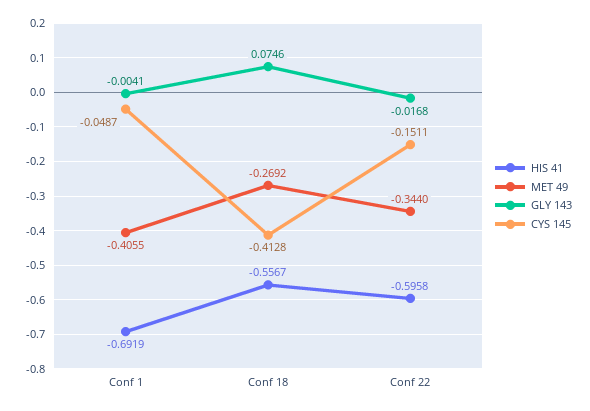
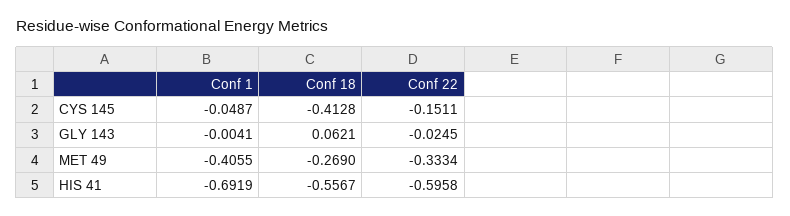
  {
    "HIS 41": {
      "Conf 1": -0.6919,
      "Conf 18": -0.5567,
      "Conf 22": -0.5958
    },
    "MET 49": {
      "Conf 1": -0.4055,
-     "Conf 18": -0.2692,
+     "Conf 18": -0.269,
-     "Conf 22": -0.344
+     "Conf 22": -0.3334
    },
    "GLY 143": {
      "Conf 1": -0.0041,
-     "Conf 18": 0.0746,
+     "Conf 18": 0.0621,
-     "Conf 22": -0.0168
+     "Conf 22": -0.0245
    },
    "CYS 145": {
      "Conf 1": -0.0487,
      "Conf 18": -0.4128,
      "Conf 22": -0.1511
    }
  }

